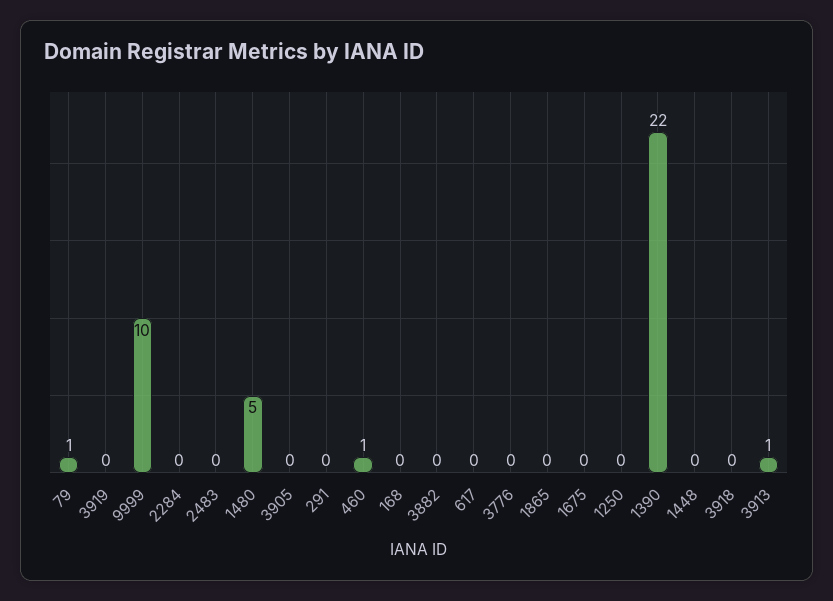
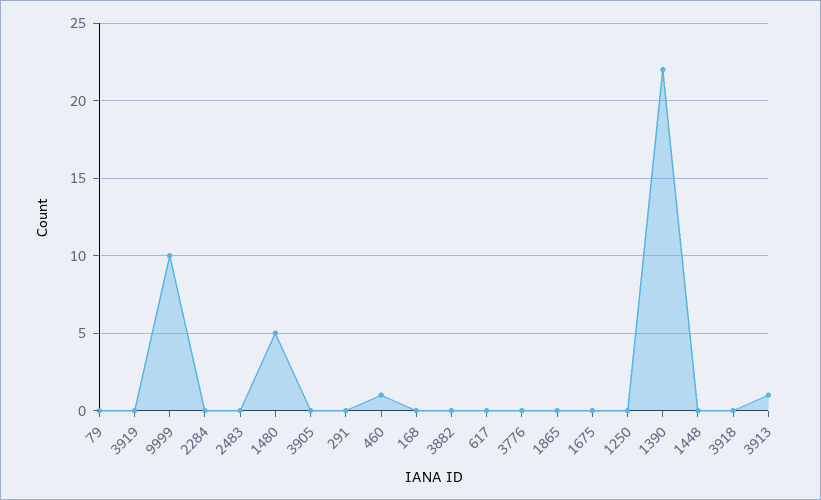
  {
-   "79": 1,
+   "79": 0,
    "3919": 0,
    "9999": 10,
    "2284": 0,
    "2483": 0,
    "1480": 5,
    "3905": 0,
    "291": 0,
    "460": 1,
    "168": 0,
    "3882": 0,
    "617": 0,
    "3776": 0,
    "1865": 0,
    "1675": 0,
    "1250": 0,
    "1390": 22,
    "1448": 0,
    "3918": 0,
    "3913": 1
  }

